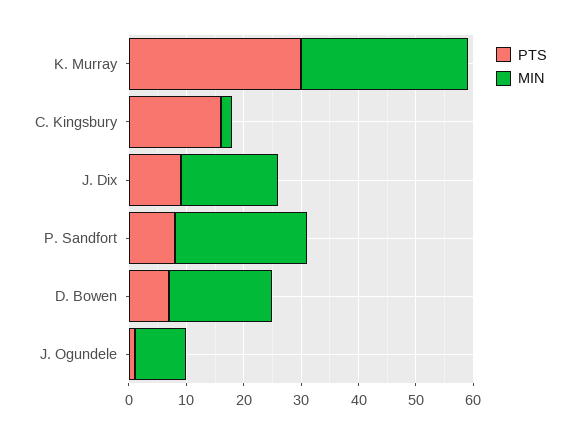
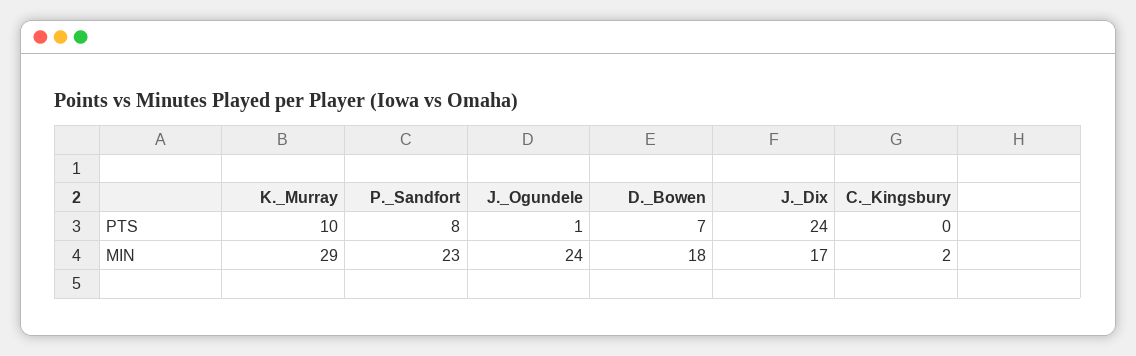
  {
    "PTS": {
-     "K. Murray": 30,
+     "K. Murray": 10,
-     "C. Kingsbury": 15,
+     "C. Kingsbury": 0,
-     "J. Dix": 10,
+     "J. Dix": 24,
      "P. Sandfort": 8,
      "D. Bowen": 7,
      "J. Ogundele": 1
    },
    "MIN": {
      "K. Murray": 29,
      "C. Kingsbury": 2,
      "J. Dix": 17,
      "P. Sandfort": 23,
      "D. Bowen": 18,
-     "J. Ogundele": 10
+     "J. Ogundele": 24
    }
  }

